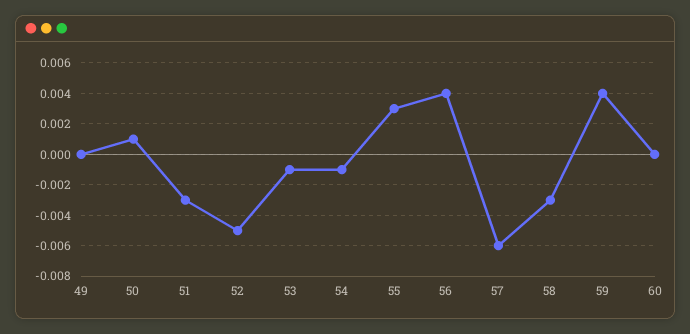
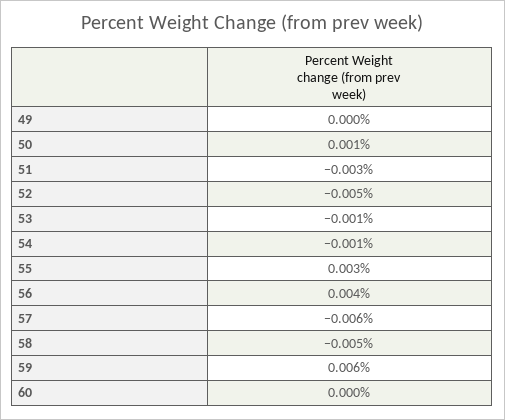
  {
    "49": 0,
    "50": 0.001,
    "51": -0.003,
    "52": -0.005,
    "53": -0.001,
    "54": -0.001,
    "55": 0.003,
    "56": 0.004,
    "57": -0.006,
-   "58": -0.003,
+   "58": -0.005,
-   "59": 0.004,
+   "59": 0.006,
    "60": 0
  }

